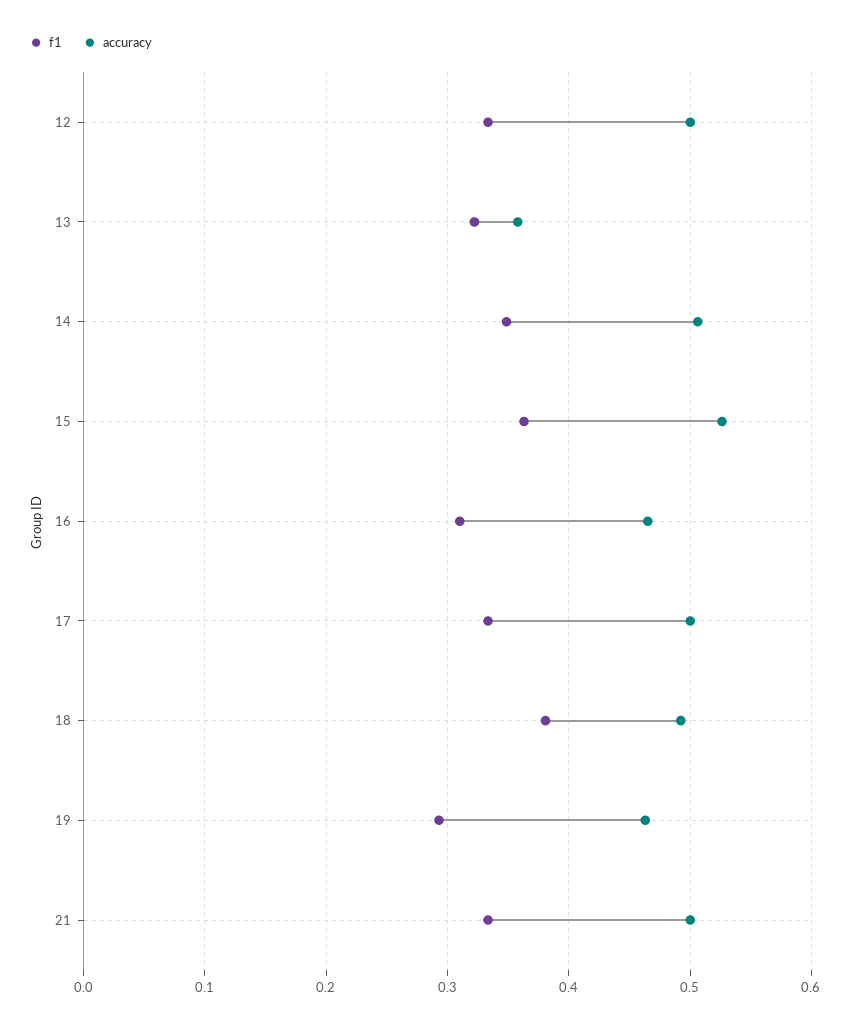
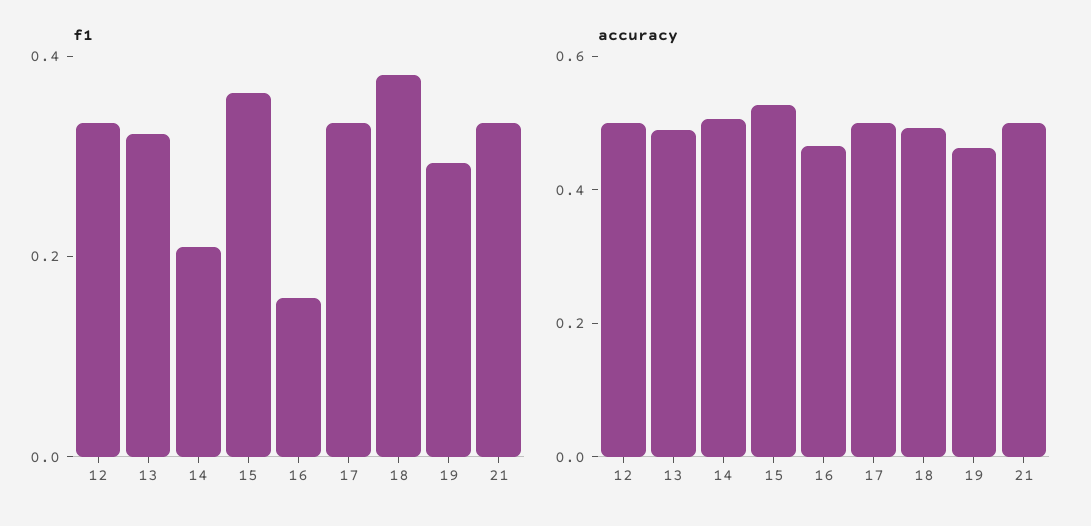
  {
    "f1": {
      "12": 0.33,
      "13": 0.32,
-     "14": 0.35,
+     "14": 0.2,
      "15": 0.36,
-     "16": 0.31,
+     "16": 0.15,
      "17": 0.33,
      "18": 0.38,
      "19": 0.29,
      "21": 0.33
    },
    "accuracy": {
      "12": 0.5,
-     "13": 0.36,
+     "13": 0.5,
      "14": 0.51,
      "15": 0.53,
      "16": 0.47,
      "17": 0.5,
      "18": 0.49,
      "19": 0.46,
      "21": 0.5
    }
  }

